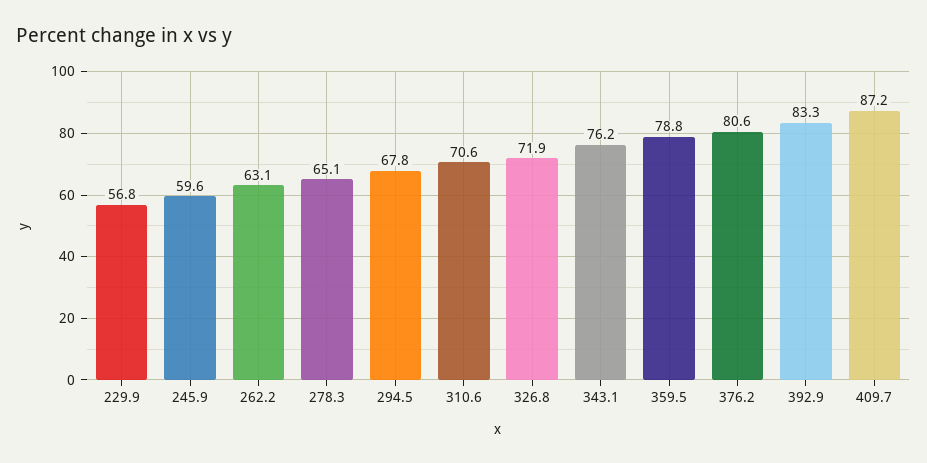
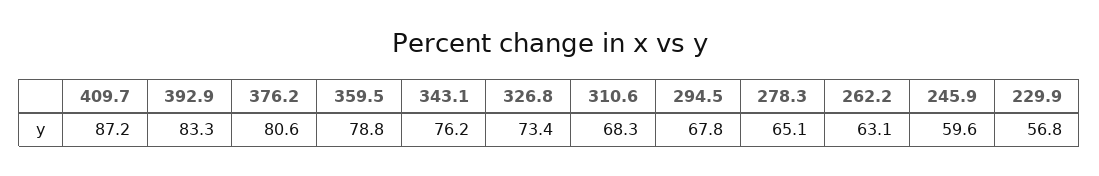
  {
    "229.9": 56.8,
    "245.9": 59.6,
    "262.2": 63.1,
    "278.3": 65.1,
    "294.5": 67.8,
-   "310.6": 70.6,
+   "310.6": 68.3,
-   "326.8": 71.9,
+   "326.8": 73.4,
    "343.1": 76.2,
    "359.5": 78.8,
    "376.2": 80.6,
    "392.9": 83.3,
    "409.7": 87.2
  }

